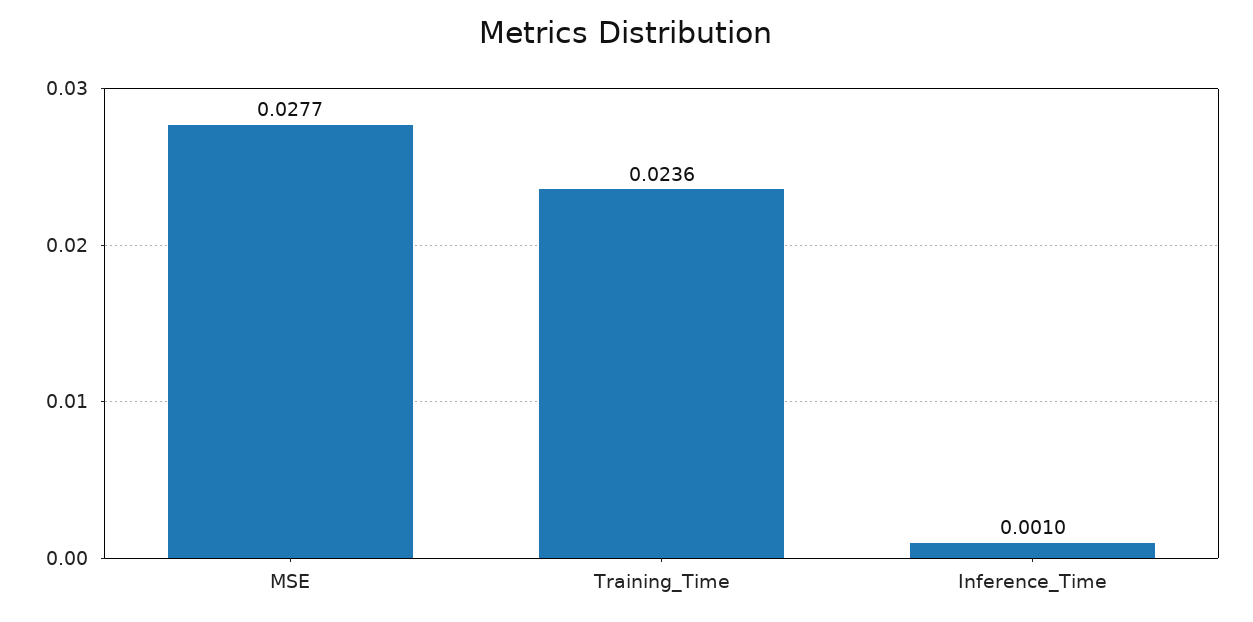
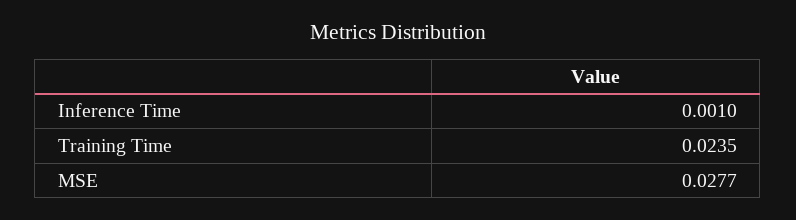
  {
    "MSE": 0.0277,
-   "Training_Time": 0.0236,
+   "Training_Time": 0.0235,
    "Inference_Time": 0.001
  }

